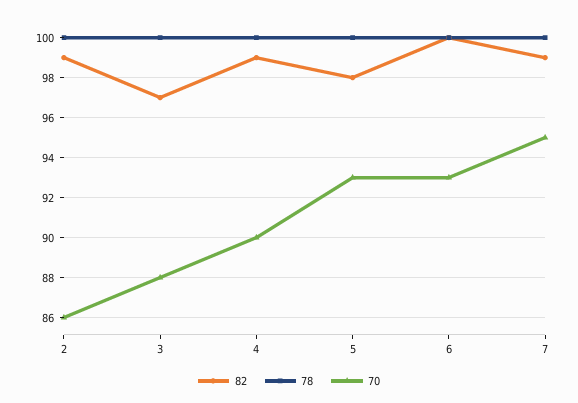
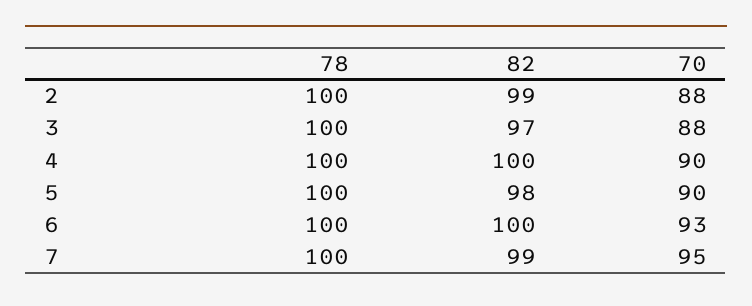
  {
    "82": {
      "2": 99,
      "3": 97,
-     "4": 99,
+     "4": 100,
      "5": 98,
      "6": 100,
      "7": 99
    },
    "78": {
      "2": 100,
      "3": 100,
      "4": 100,
      "5": 100,
      "6": 100,
      "7": 100
    },
    "70": {
-     "2": 86,
+     "2": 88,
      "3": 88,
      "4": 90,
-     "5": 93,
+     "5": 90,
      "6": 93,
      "7": 95
    }
  }

